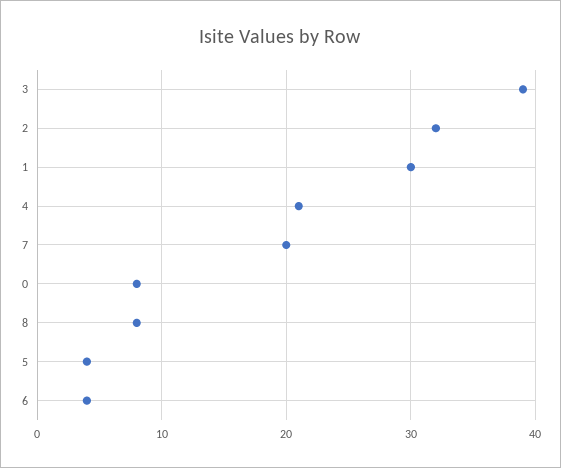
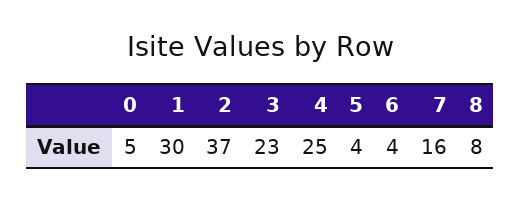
  {
-   "3": 39,
+   "3": 23,
-   "2": 32,
+   "2": 37,
    "1": 30,
-   "4": 21,
+   "4": 25,
-   "7": 20,
+   "7": 16,
-   "0": 8,
+   "0": 5,
    "8": 8,
    "5": 4,
    "6": 4
  }

